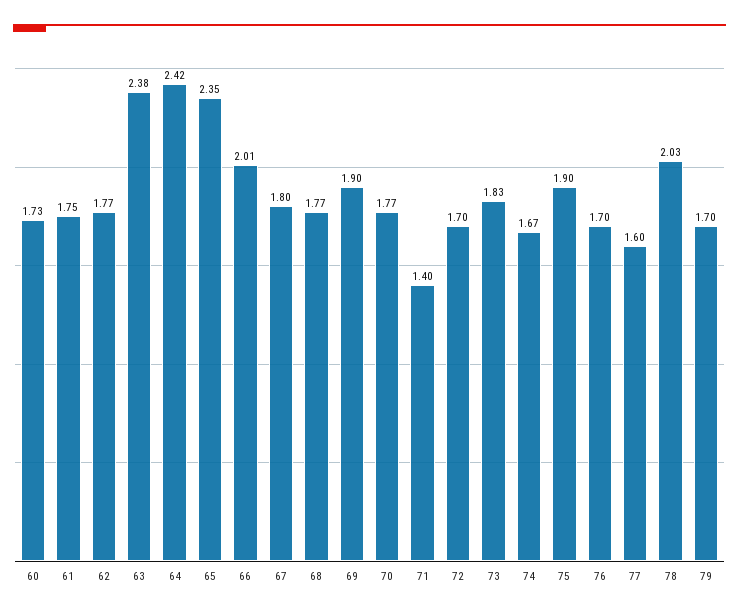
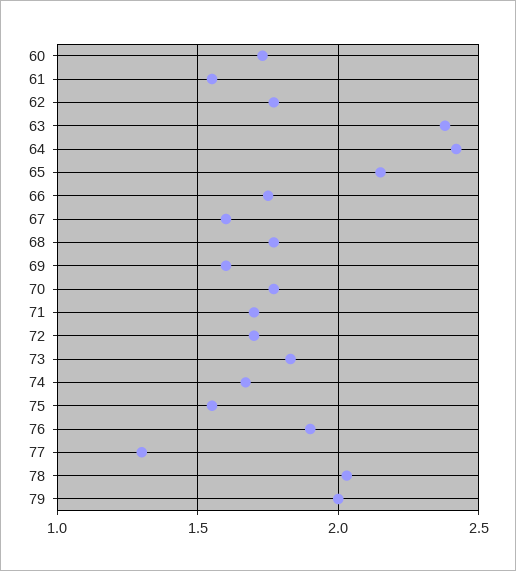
  {
    "60": 1.73,
-   "61": 1.75,
+   "61": 1.55,
    "62": 1.77,
    "63": 2.38,
    "64": 2.42,
-   "65": 2.35,
+   "65": 2.15,
-   "66": 2.01,
+   "66": 1.75,
-   "67": 1.8,
+   "67": 1.6,
    "68": 1.77,
-   "69": 1.9,
+   "69": 1.6,
    "70": 1.77,
-   "71": 1.4,
+   "71": 1.7,
    "72": 1.7,
    "73": 1.83,
    "74": 1.67,
-   "75": 1.9,
+   "75": 1.55,
-   "76": 1.7,
+   "76": 1.9,
-   "77": 1.6,
+   "77": 1.3,
    "78": 2.03,
-   "79": 1.7
+   "79": 2
  }

